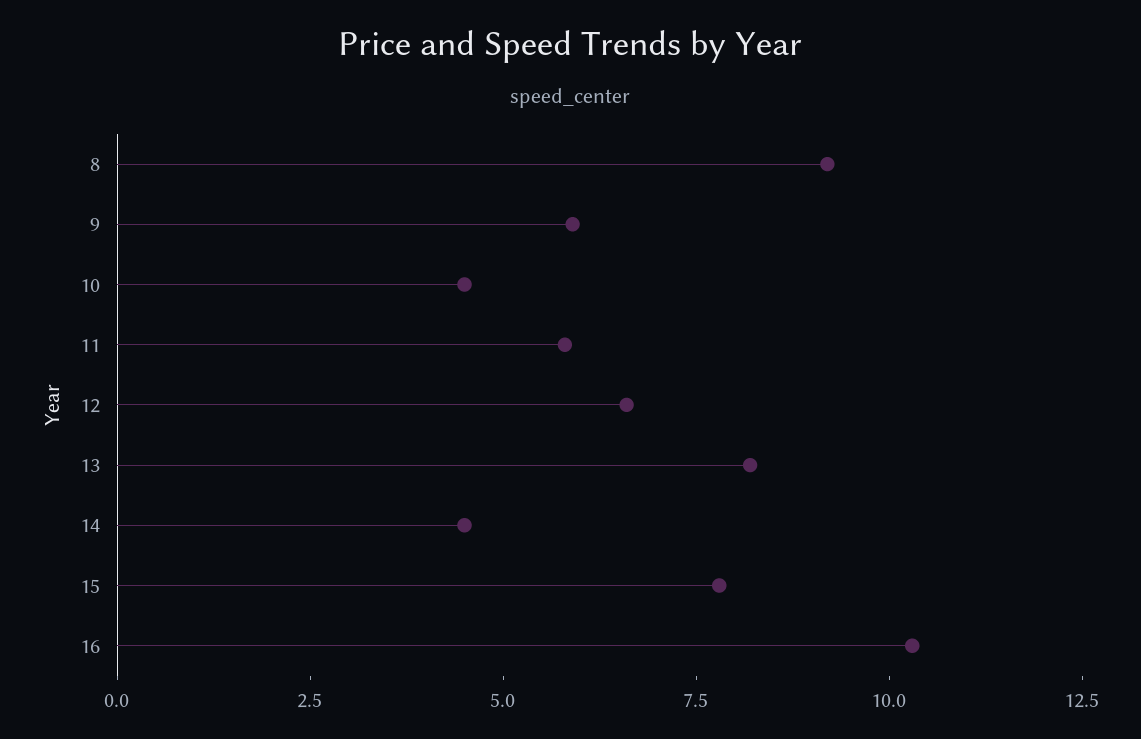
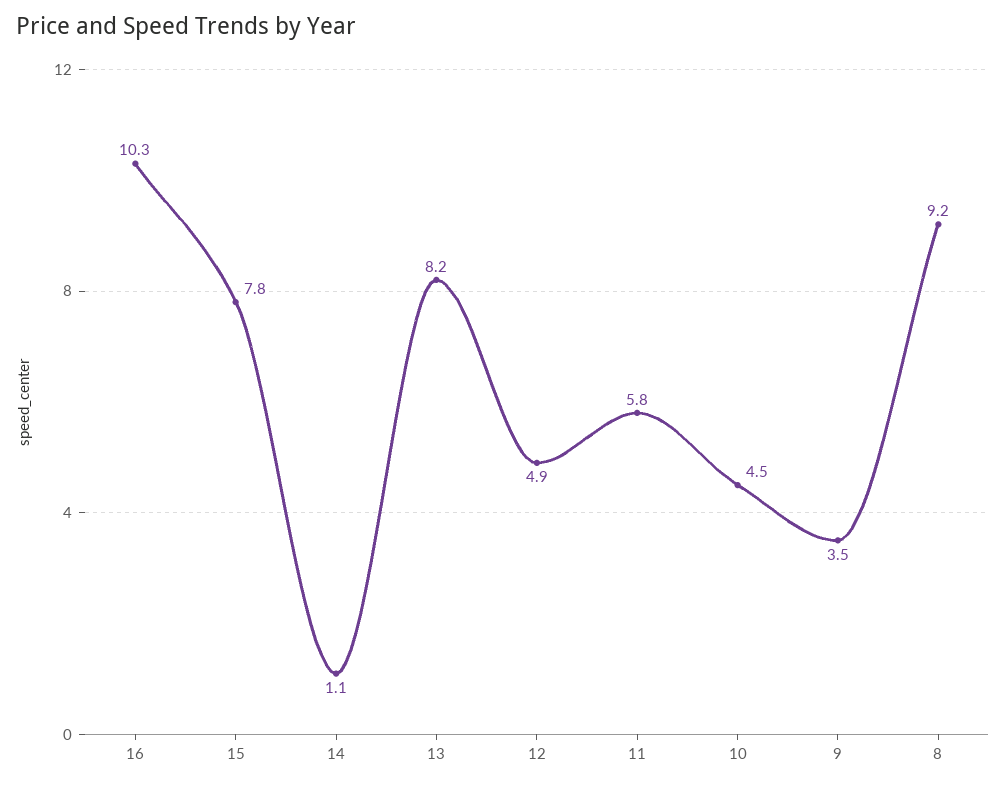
  {
    "8": 9.2,
-   "9": 6,
+   "9": 3.5,
    "10": 4.5,
    "11": 5.8,
-   "12": 6.5,
+   "12": 4.9,
    "13": 8.2,
-   "14": 4.5,
+   "14": 1.1,
    "15": 7.8,
    "16": 10.3
  }

